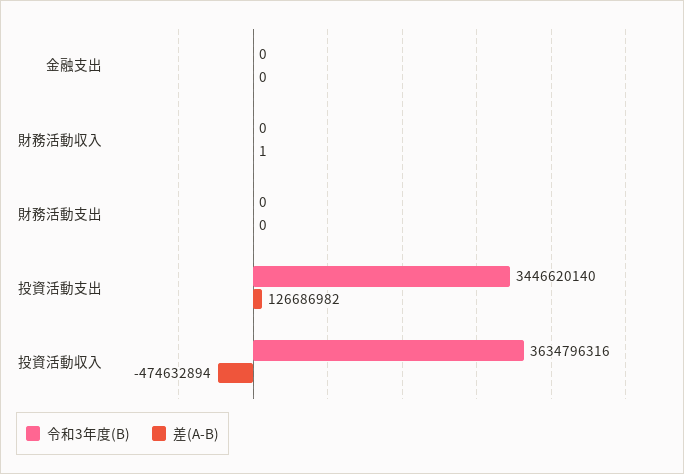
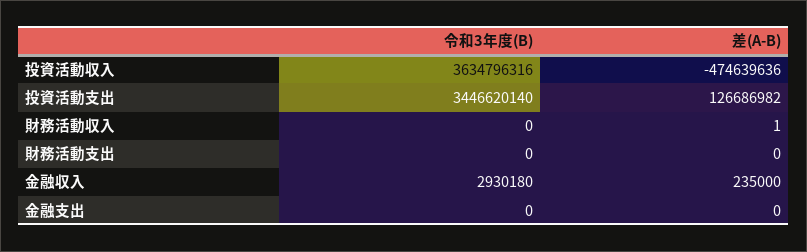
  {
    "令和3年度(B)": {
      "金融支出": 0,
      "財務活動収入": 0,
      "財務活動支出": 0,
      "投資活動支出": 3446620140,
-     "投資活動収入": 3634796316
+     "投資活動収入": 3634796316,
+     "金融収入": 2930180
    },
    "差(A-B)": {
      "金融支出": 0,
      "財務活動収入": 1,
      "財務活動支出": 0,
      "投資活動支出": 126686982,
-     "投資活動収入": -474632894
+     "投資活動収入": -474639636,
+     "金融収入": 235000
    }
  }

